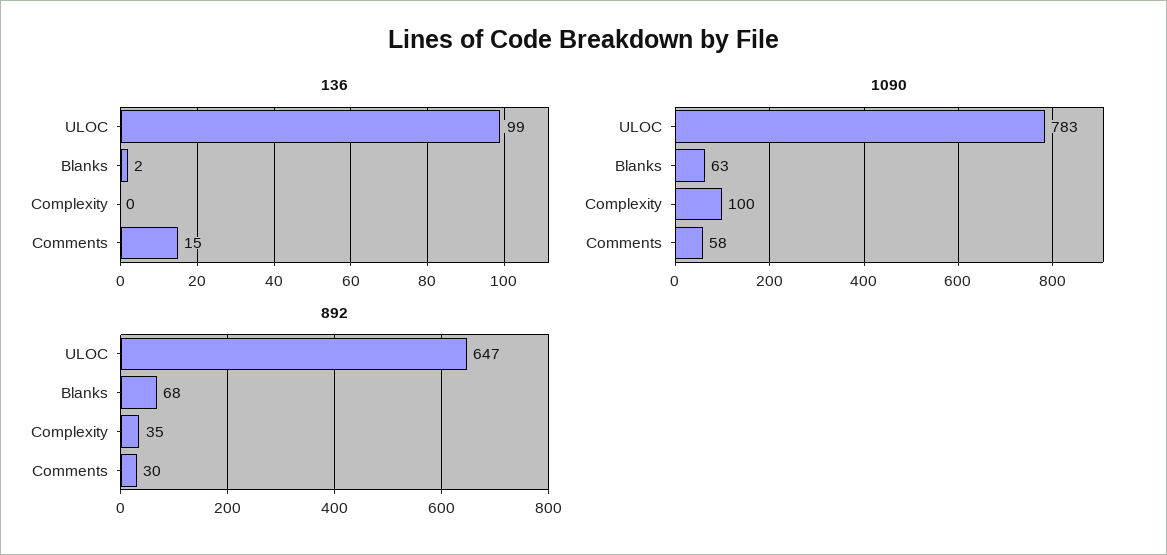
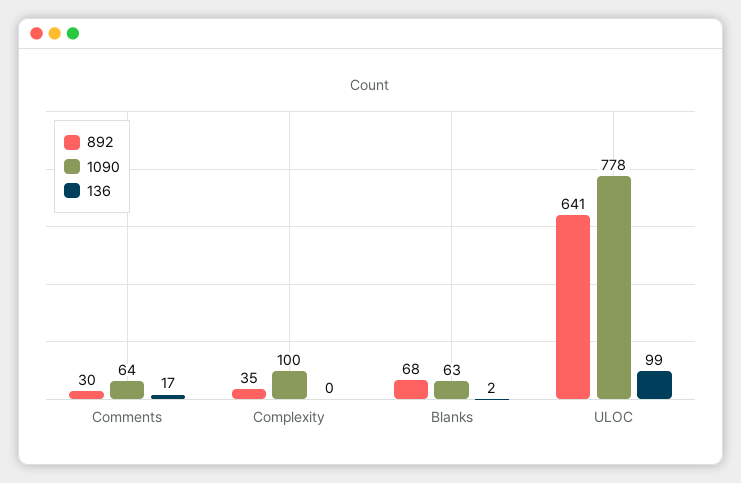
  {
    "136": {
      "ULOC": 99,
      "Blanks": 2,
      "Complexity": 0,
-     "Comments": 15
+     "Comments": 17
    },
    "1090": {
-     "ULOC": 783,
+     "ULOC": 778,
      "Blanks": 63,
      "Complexity": 100,
-     "Comments": 58
+     "Comments": 64
    },
    "892": {
-     "ULOC": 647,
+     "ULOC": 641,
      "Blanks": 68,
      "Complexity": 35,
      "Comments": 30
    }
  }

